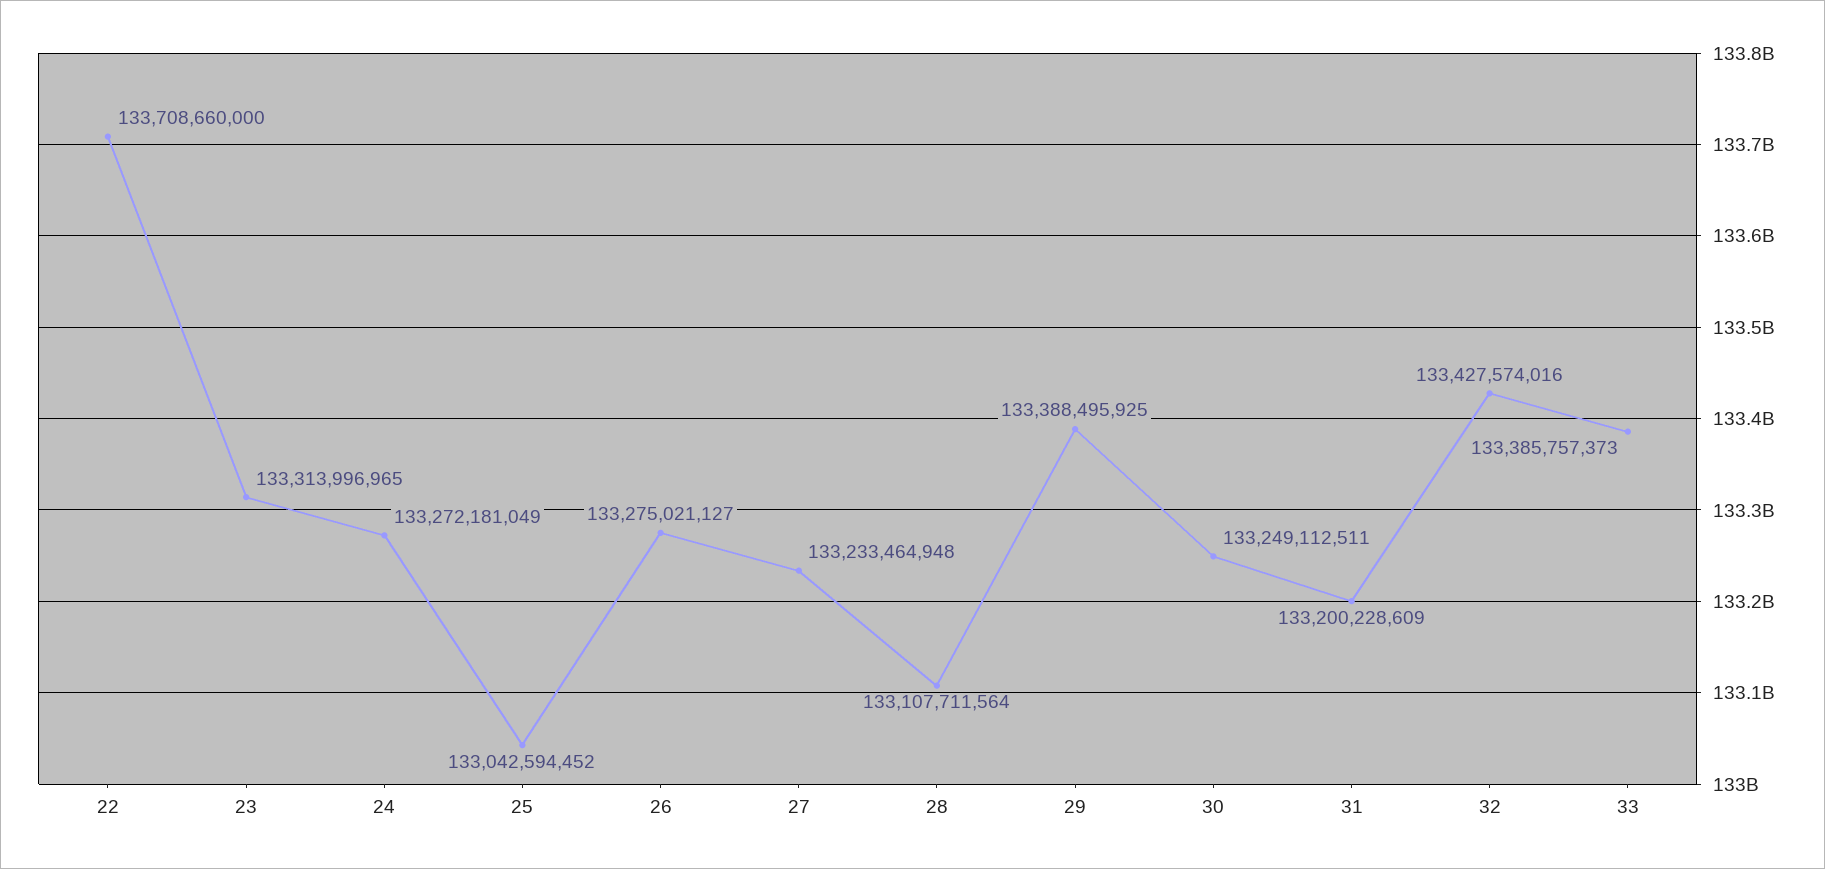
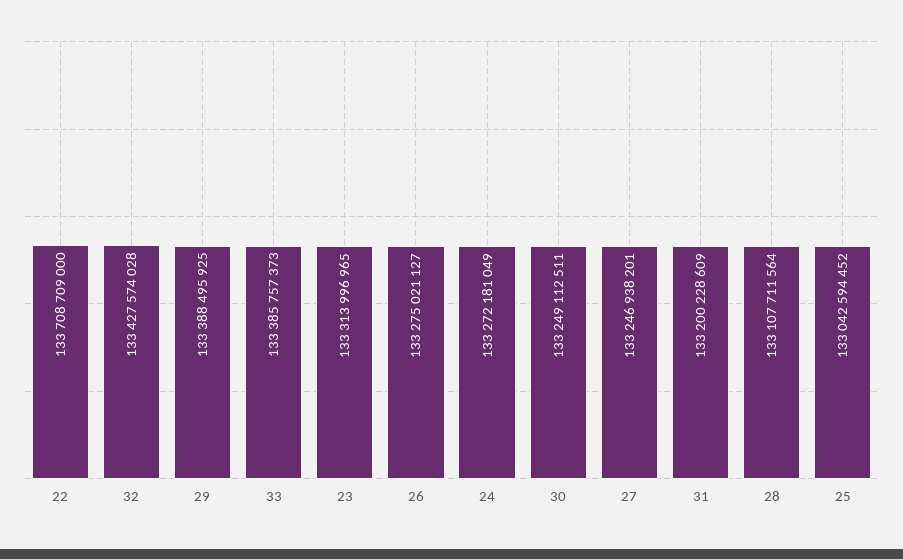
  {
-   "22": 133708660000,
+   "22": 133708709000,
    "23": 133313996965,
    "24": 133272181049,
    "25": 133042594452,
    "26": 133275021127,
-   "27": 133233464948,
+   "27": 133246938201,
    "28": 133107711564,
    "29": 133388495925,
    "30": 133249112511,
    "31": 133200228609,
-   "32": 133427574016,
+   "32": 133427574028,
    "33": 133385757373
  }

